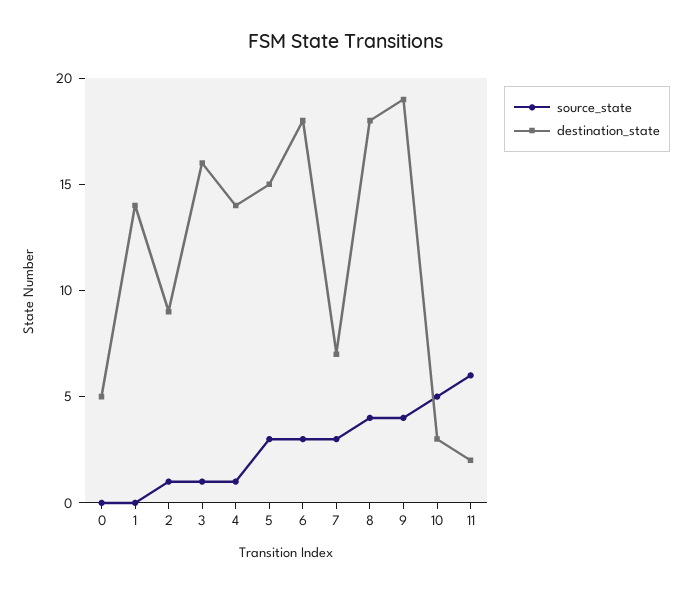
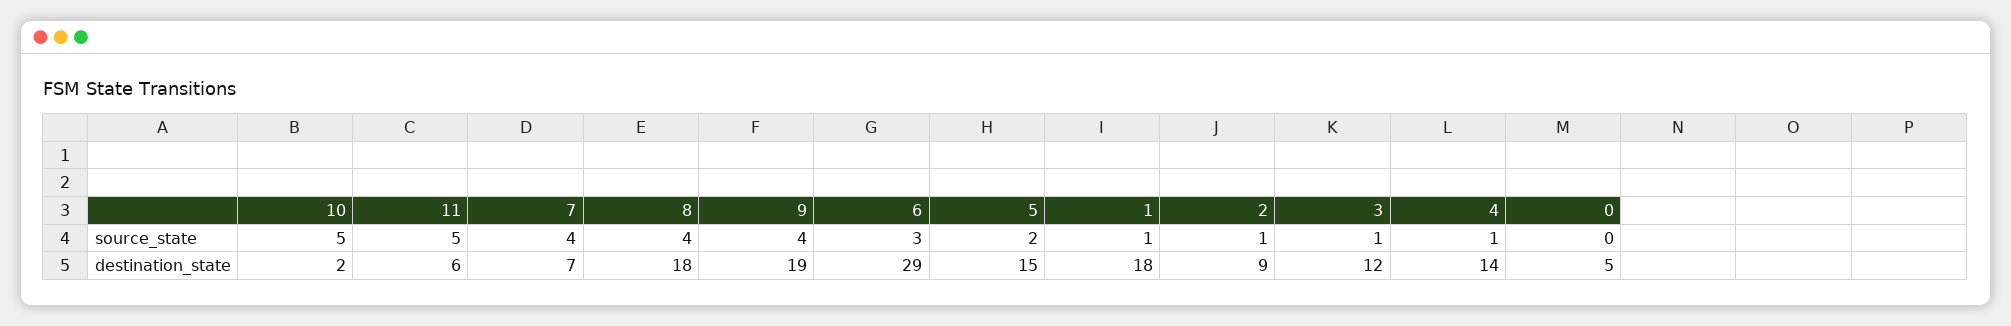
  {
    "source_state": {
      "0": 0,
-     "1": 0,
+     "1": 1,
      "2": 1,
      "3": 1,
      "4": 1,
-     "5": 3,
+     "5": 2,
      "6": 3,
-     "7": 3,
+     "7": 4,
      "8": 4,
      "9": 4,
      "10": 5,
-     "11": 6
+     "11": 5
    },
    "destination_state": {
      "0": 5,
-     "1": 14,
+     "1": 18,
      "2": 9,
-     "3": 16,
+     "3": 12,
      "4": 14,
      "5": 15,
-     "6": 18,
+     "6": 29,
      "7": 7,
      "8": 18,
      "9": 19,
-     "10": 3,
+     "10": 2,
-     "11": 2
+     "11": 6
    }
  }

